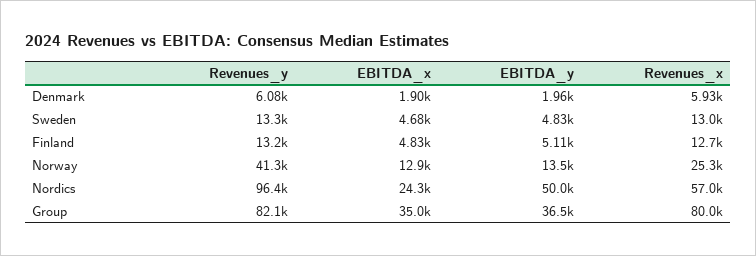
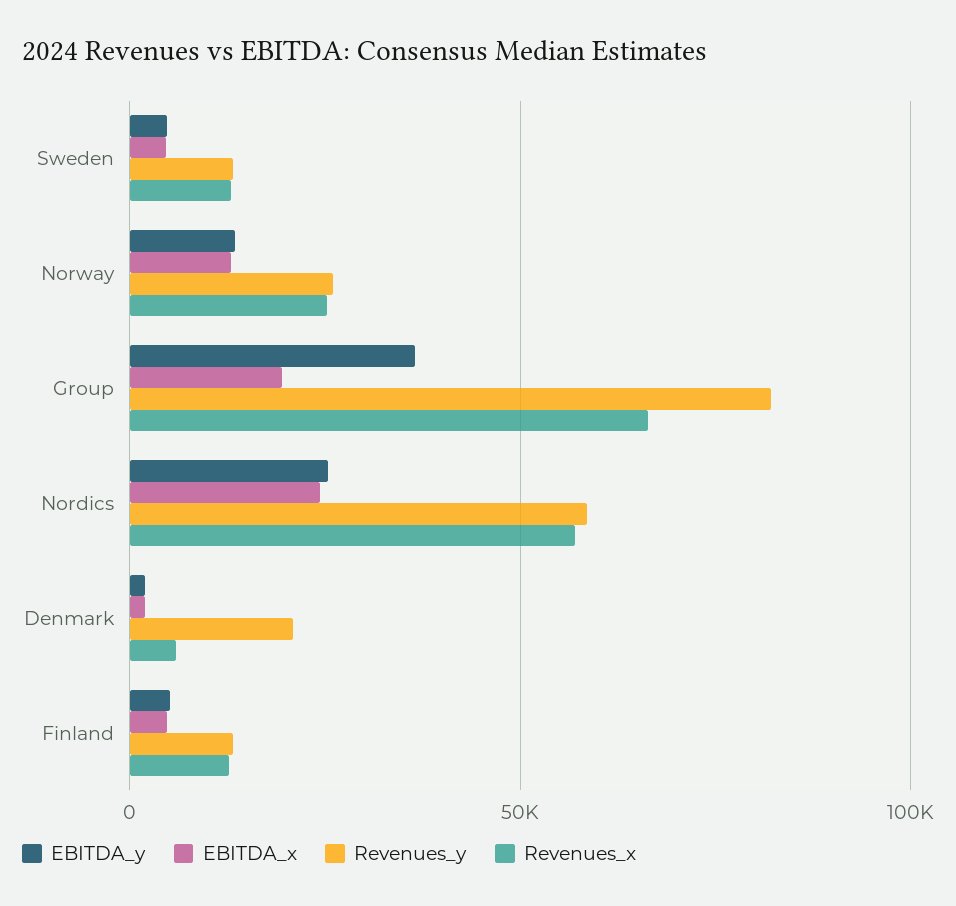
  {
    "Revenues_y": {
-     "Denmark": 6080,
+     "Denmark": 20000,
      "Sweden": 13300,
      "Finland": 13200,
-     "Norway": 41300,
+     "Norway": 25000,
-     "Nordics": 96400,
+     "Nordics": 60000,
      "Group": 82100
    },
    "EBITDA_x": {
      "Denmark": 1900,
      "Sweden": 4680,
      "Finland": 4830,
      "Norway": 12900,
      "Nordics": 24300,
-     "Group": 35000
+     "Group": 20000
    },
    "EBITDA_y": {
      "Denmark": 1960,
      "Sweden": 4830,
      "Finland": 5110,
      "Norway": 13500,
-     "Nordics": 50000,
+     "Nordics": 25000,
      "Group": 36500
    },
    "Revenues_x": {
      "Denmark": 5930,
      "Sweden": 13000,
      "Finland": 12700,
      "Norway": 25300,
      "Nordics": 57000,
-     "Group": 80000
+     "Group": 65000
    }
  }

